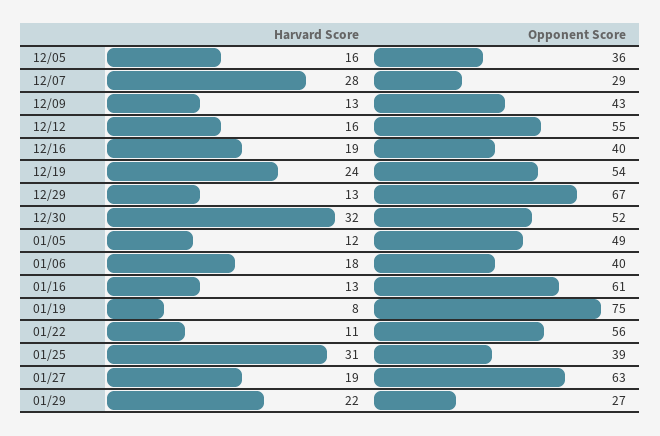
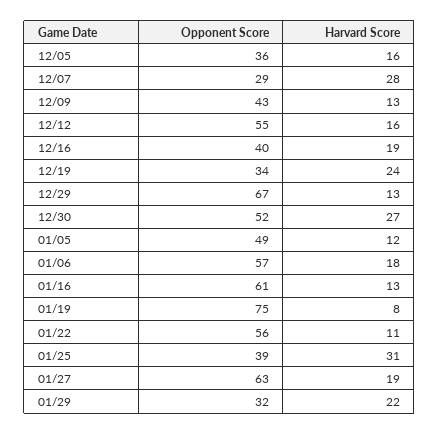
  {
    "Harvard Score": {
      "12/05": 16,
      "12/07": 28,
      "12/09": 13,
      "12/12": 16,
      "12/16": 19,
      "12/19": 24,
      "12/29": 13,
-     "12/30": 32,
+     "12/30": 27,
      "01/05": 12,
      "01/06": 18,
      "01/16": 13,
      "01/19": 8,
      "01/22": 11,
      "01/25": 31,
      "01/27": 19,
      "01/29": 22
    },
    "Opponent Score": {
      "12/05": 36,
      "12/07": 29,
      "12/09": 43,
      "12/12": 55,
      "12/16": 40,
-     "12/19": 54,
+     "12/19": 34,
      "12/29": 67,
      "12/30": 52,
      "01/05": 49,
-     "01/06": 40,
+     "01/06": 57,
      "01/16": 61,
      "01/19": 75,
      "01/22": 56,
      "01/25": 39,
      "01/27": 63,
-     "01/29": 27
+     "01/29": 32
    }
  }

